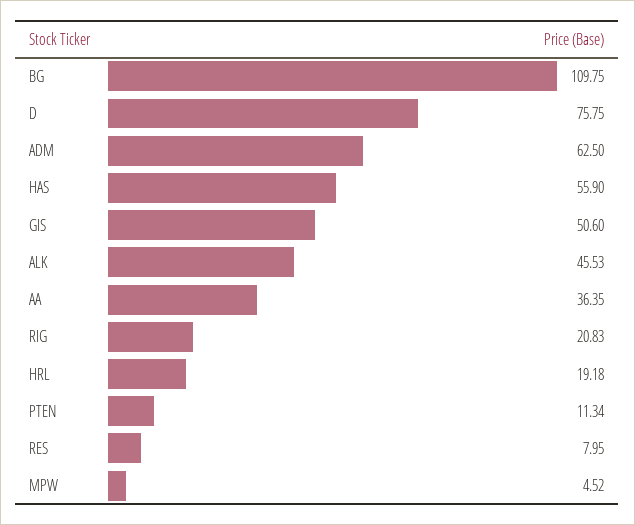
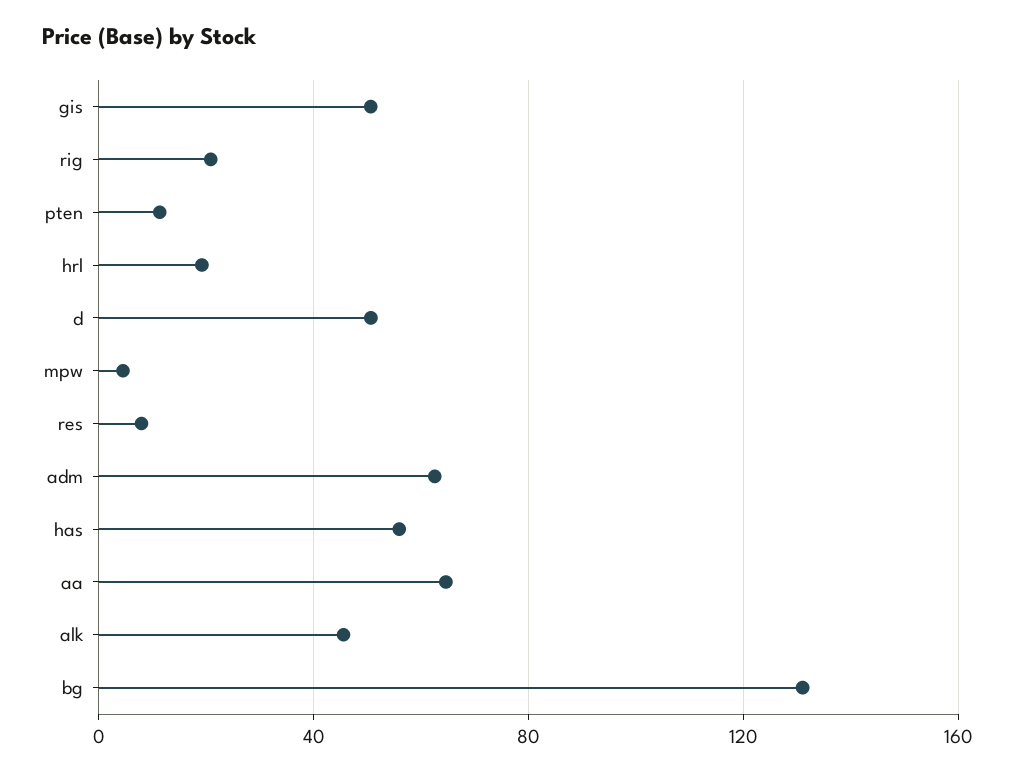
  {
-   "BG": 109.75,
+   "BG": 130,
-   "D": 75.75,
+   "D": 50,
    "ADM": 62.5,
    "HAS": 55.9,
    "GIS": 50.6,
    "ALK": 45.53,
-   "AA": 36.35,
+   "AA": 65,
    "RIG": 20.83,
    "HRL": 19.18,
    "PTEN": 11.34,
    "RES": 7.95,
    "MPW": 4.52
  }

